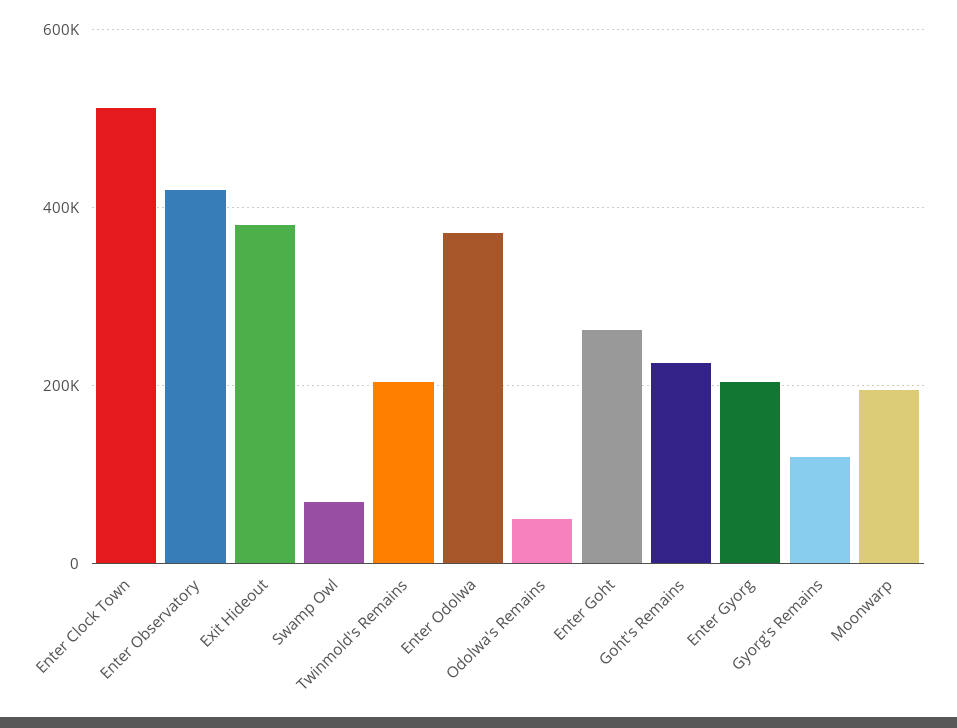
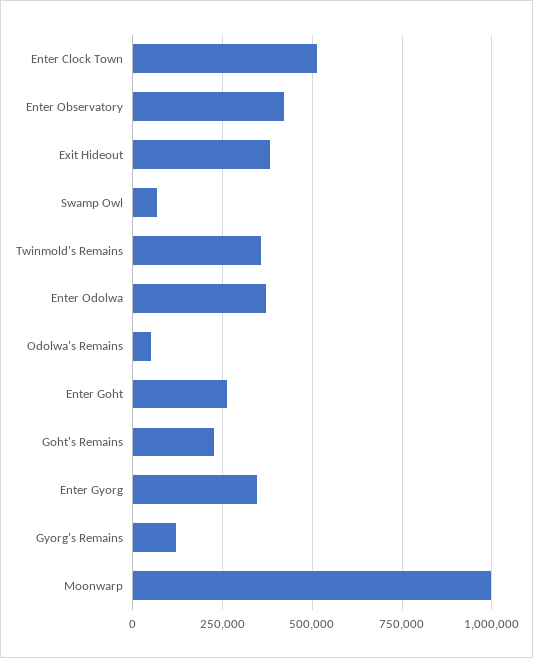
  {
    "Enter Clock Town": 520000,
    "Enter Observatory": 420000,
    "Exit Hideout": 380000,
    "Swamp Owl": 60000,
-   "Twinmold's Remains": 200000,
+   "Twinmold's Remains": 350000,
    "Enter Odolwa": 380000,
    "Odolwa's Remains": 40000,
    "Enter Goht": 260000,
    "Goht's Remains": 220000,
-   "Enter Gyorg": 200000,
+   "Enter Gyorg": 350000,
    "Gyorg's Remains": 120000,
-   "Moonwarp": 200000
+   "Moonwarp": 1000000
  }

